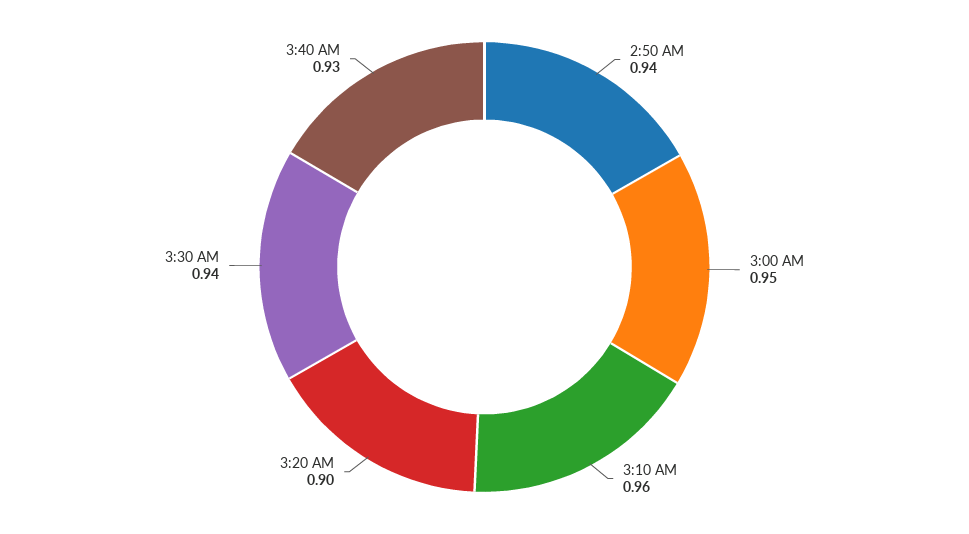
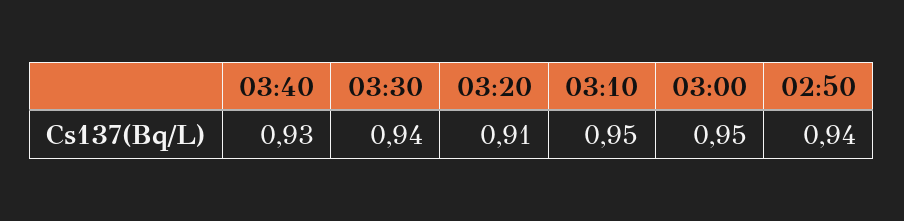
  {
    "2:50 AM": 0.94,
    "3:00 AM": 0.95,
-   "3:10 AM": 0.96,
+   "3:10 AM": 0.95,
-   "3:20 AM": 0.9,
+   "3:20 AM": 0.91,
    "3:30 AM": 0.94,
    "3:40 AM": 0.93
  }

